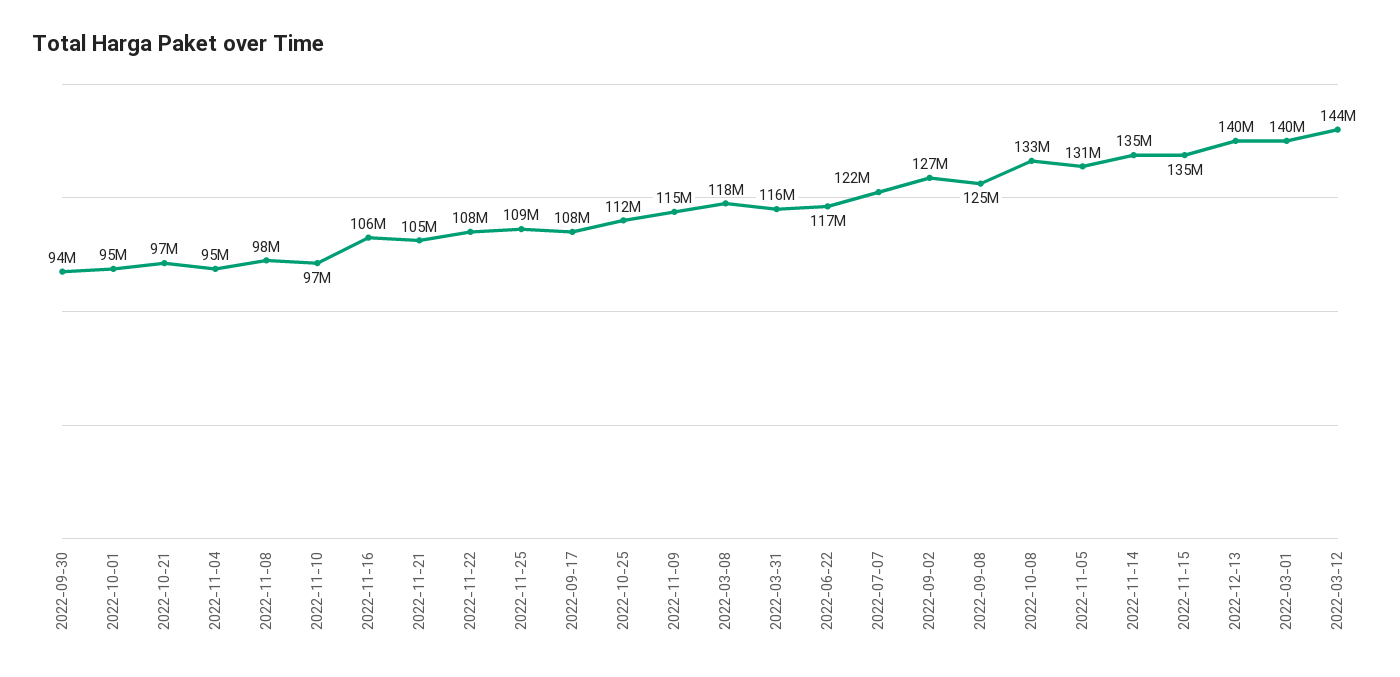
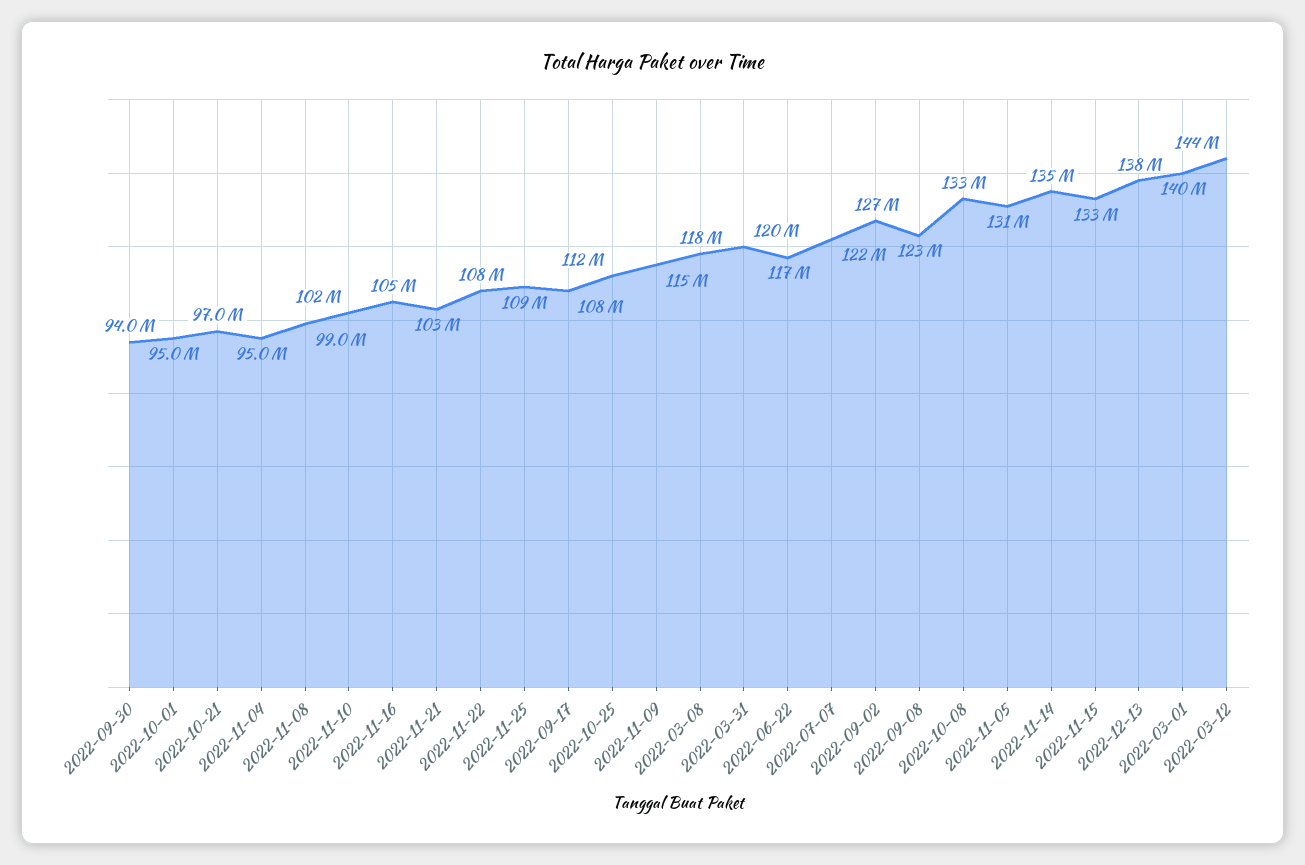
  {
    "2022-09-30": 94000000,
    "2022-10-01": 95000000,
    "2022-10-21": 97000000,
    "2022-11-04": 95000000,
-   "2022-11-08": 98000000,
+   "2022-11-08": 99000000,
-   "2022-11-10": 97000000,
+   "2022-11-10": 102000000,
-   "2022-11-16": 106000000,
+   "2022-11-16": 105000000,
-   "2022-11-21": 105000000,
+   "2022-11-21": 103000000,
    "2022-11-22": 108000000,
    "2022-11-25": 109000000,
    "2022-09-17": 108000000,
    "2022-10-25": 112000000,
    "2022-11-09": 115000000,
    "2022-03-08": 118000000,
-   "2022-03-31": 116000000,
+   "2022-03-31": 120000000,
    "2022-06-22": 117000000,
    "2022-07-07": 122000000,
    "2022-09-02": 127000000,
-   "2022-09-08": 125000000,
+   "2022-09-08": 123000000,
    "2022-10-08": 133000000,
    "2022-11-05": 131000000,
    "2022-11-14": 135000000,
-   "2022-11-15": 135000000,
+   "2022-11-15": 133000000,
-   "2022-12-13": 140000000,
+   "2022-12-13": 138000000,
    "2022-03-01": 140000000,
    "2022-03-12": 144000000
  }

